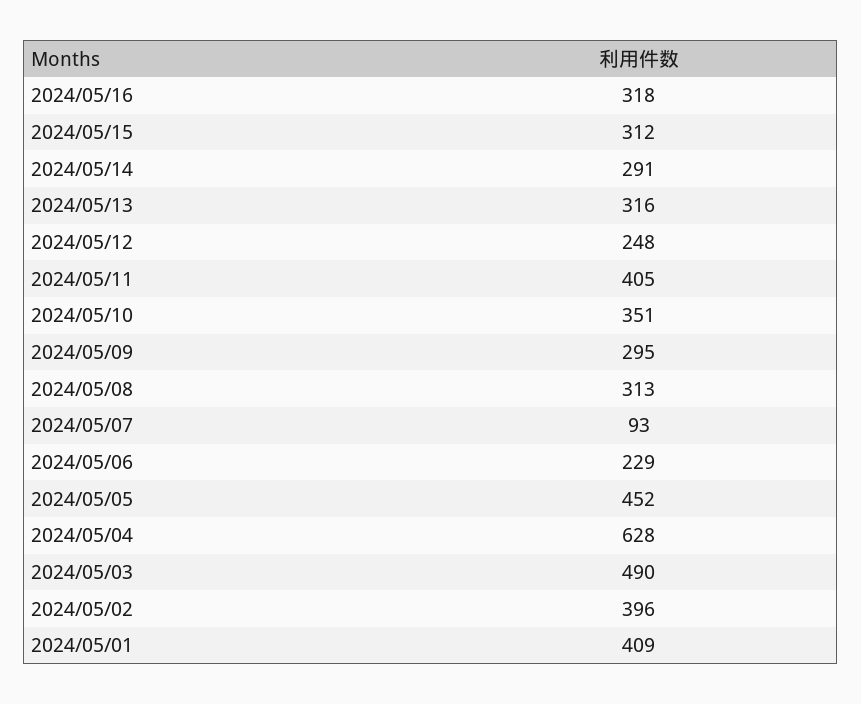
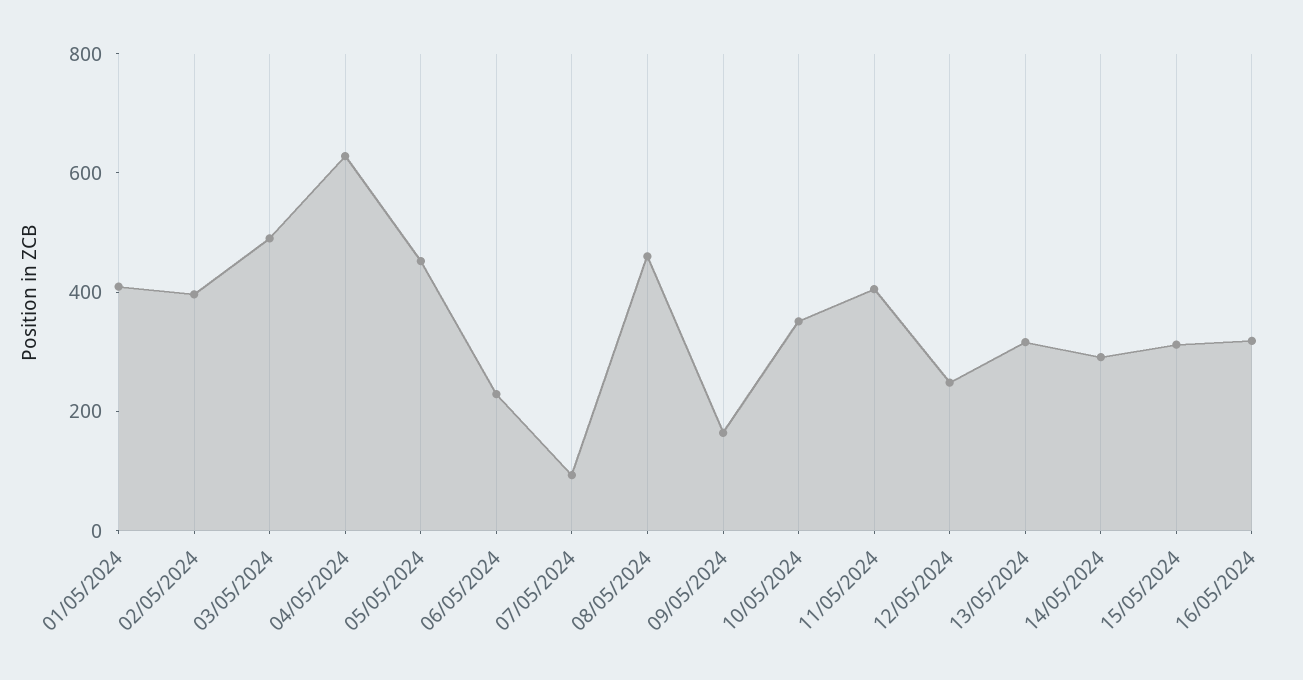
  {
    "2024/05/16": 318,
    "2024/05/15": 312,
    "2024/05/14": 291,
    "2024/05/13": 316,
    "2024/05/12": 248,
    "2024/05/11": 405,
    "2024/05/10": 351,
-   "2024/05/09": 295,
+   "2024/05/09": 150,
-   "2024/05/08": 313,
+   "2024/05/08": 450,
    "2024/05/07": 93,
    "2024/05/06": 229,
    "2024/05/05": 452,
    "2024/05/04": 628,
    "2024/05/03": 490,
    "2024/05/02": 396,
    "2024/05/01": 409
  }

